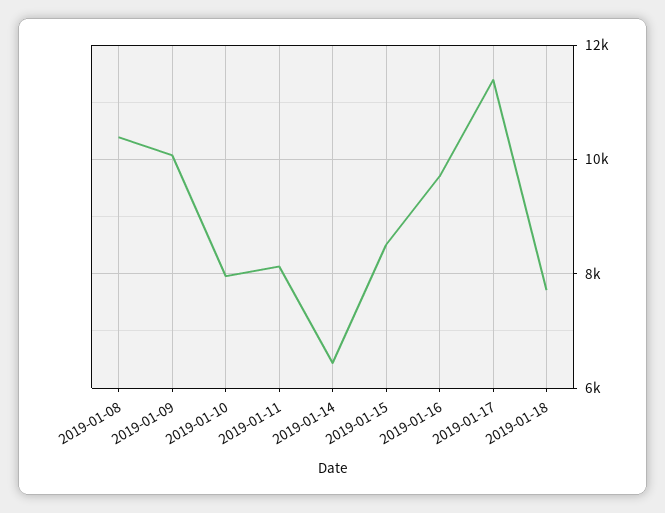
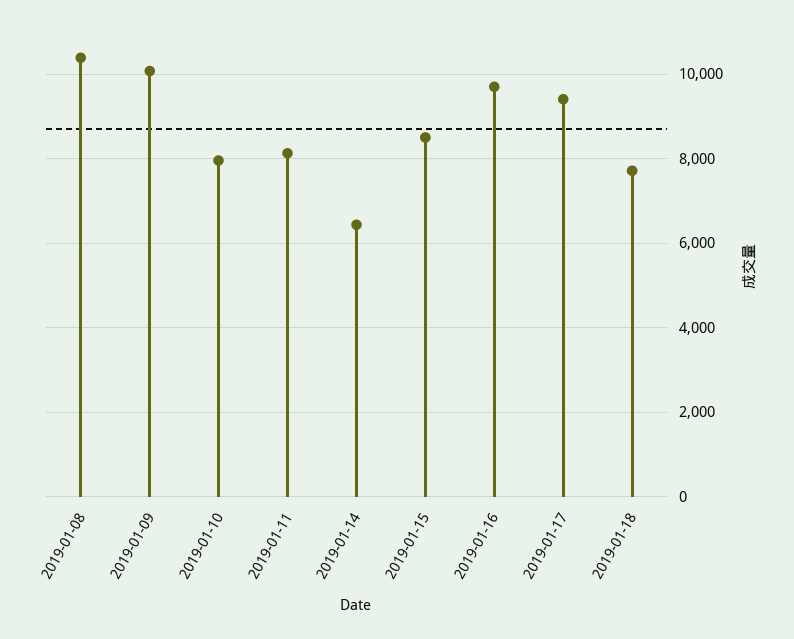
  {
    "2019-01-08": 10400,
    "2019-01-09": 10000,
    "2019-01-10": 8000,
    "2019-01-11": 8200,
    "2019-01-14": 6400,
    "2019-01-15": 8600,
    "2019-01-16": 9800,
-   "2019-01-17": 11400,
+   "2019-01-17": 9400,
    "2019-01-18": 7800
  }

